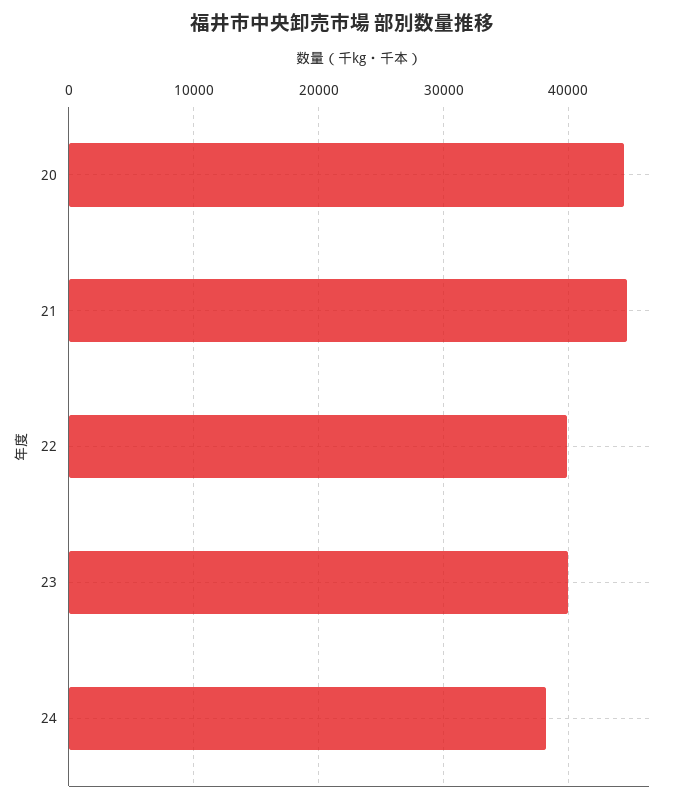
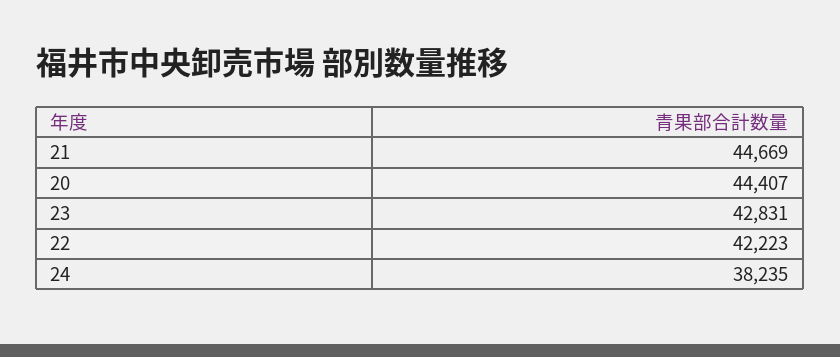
  {
    "20": 44407,
    "21": 44669,
-   "22": 40000,
+   "22": 42223,
-   "23": 40000,
+   "23": 42831,
    "24": 38235
  }

